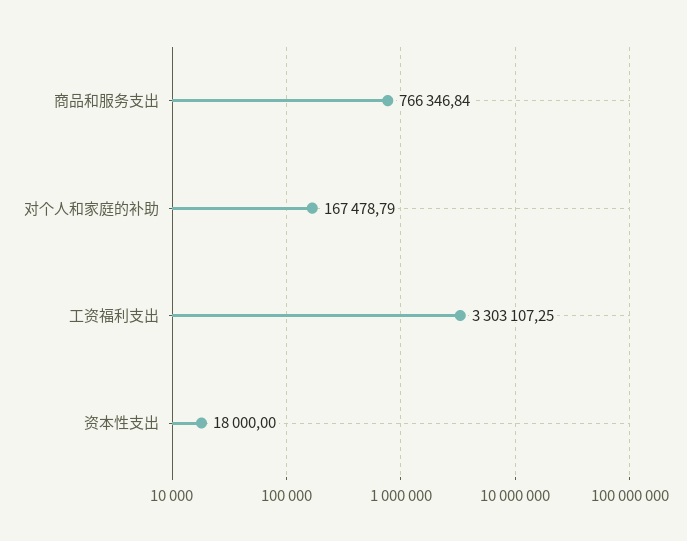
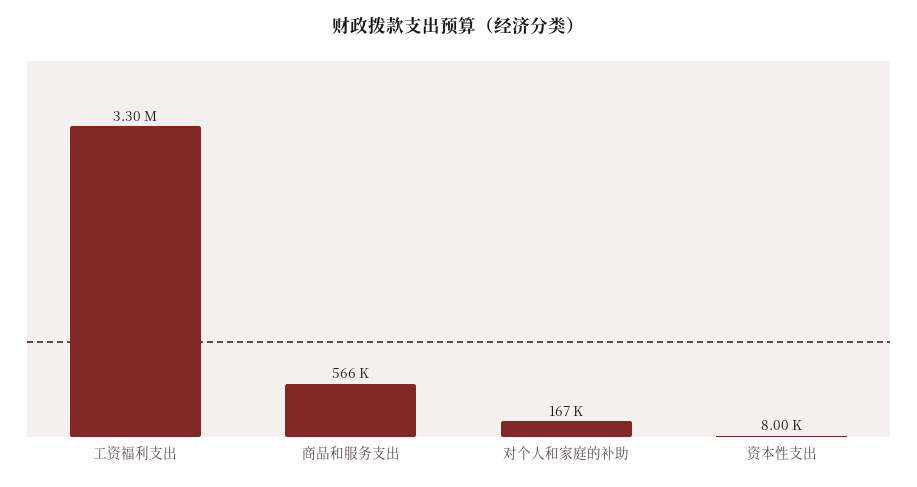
  {
-   "商品和服务支出": 766346.84,
+   "商品和服务支出": 566000,
    "对个人和家庭的补助": 167478.79,
    "工资福利支出": 3303107.25,
-   "资本性支出": 18000
+   "资本性支出": 8000
  }

